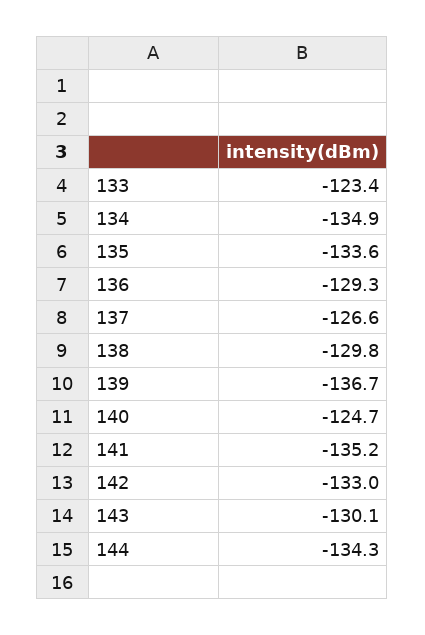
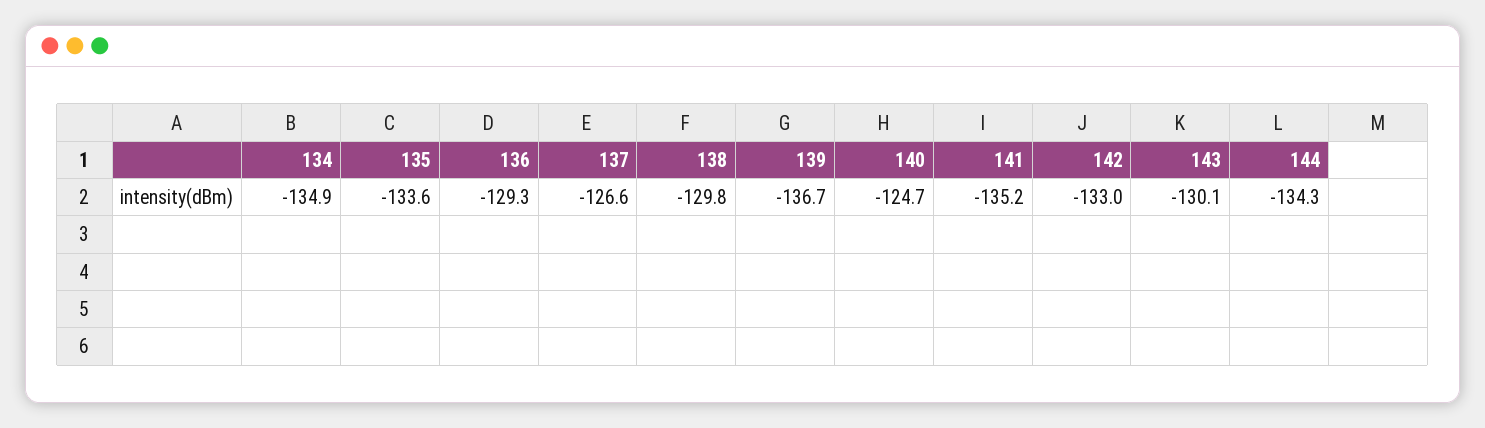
  {
-   "133": -123.4,
    "134": -134.9,
    "135": -133.6,
    "136": -129.3,
    "137": -126.6,
    "138": -129.8,
    "139": -136.7,
    "140": -124.7,
    "141": -135.2,
    "142": -133,
    "143": -130.1,
    "144": -134.3
  }

